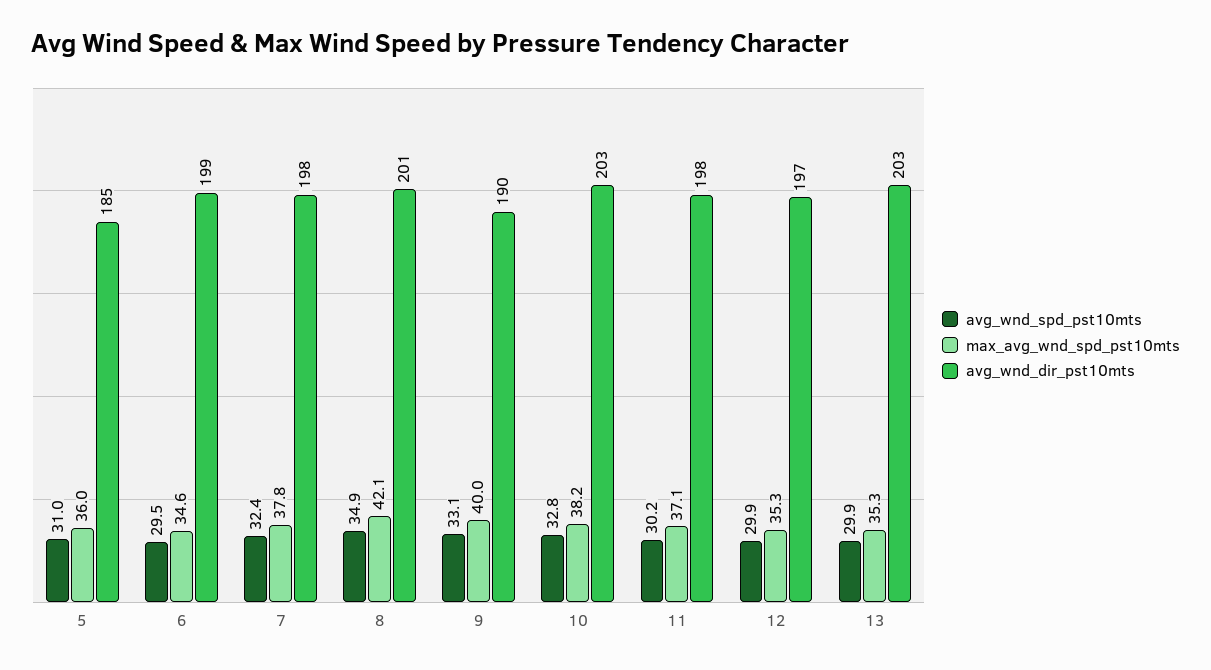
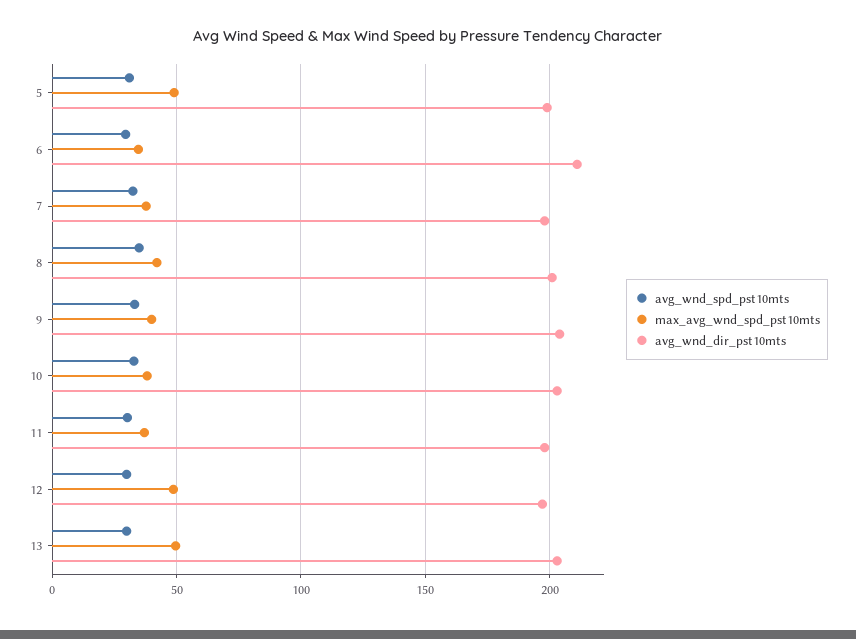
  {
    "avg_wnd_spd_pst10mts": {
      "5": 31,
      "6": 29.5,
      "7": 32.4,
      "8": 34.9,
      "9": 33.1,
      "10": 32.8,
      "11": 30.2,
      "12": 29.9,
      "13": 29.9
    },
    "max_avg_wnd_spd_pst10mts": {
-     "5": 36,
+     "5": 50,
      "6": 34.6,
      "7": 37.8,
      "8": 42.1,
      "9": 40,
      "10": 38.2,
      "11": 37.1,
-     "12": 35.3,
+     "12": 50,
-     "13": 35.3
+     "13": 50
    },
    "avg_wnd_dir_pst10mts": {
-     "5": 185,
+     "5": 200,
-     "6": 199,
+     "6": 210,
      "7": 198,
      "8": 201,
-     "9": 190,
+     "9": 205,
      "10": 203,
      "11": 198,
      "12": 197,
      "13": 203
    }
  }

